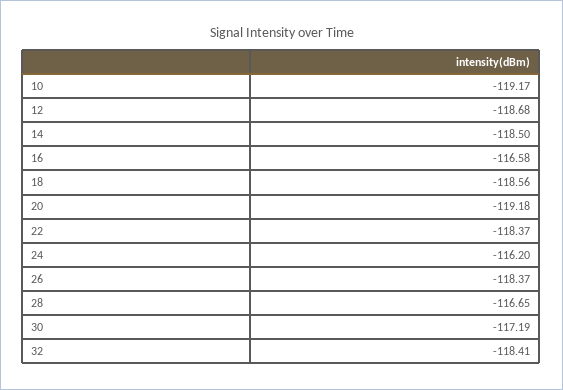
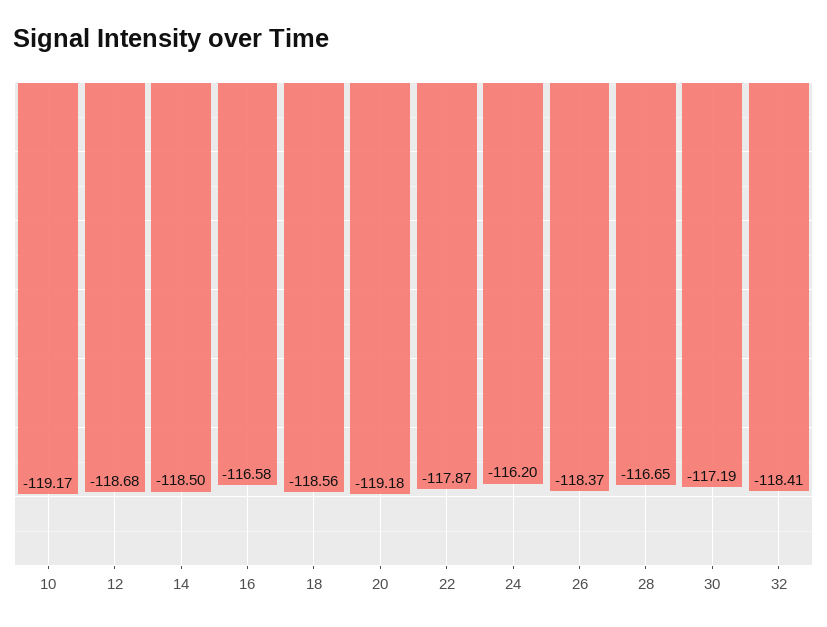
  {
    "10": -119.17,
    "12": -118.68,
    "14": -118.5,
    "16": -116.58,
    "18": -118.56,
    "20": -119.18,
-   "22": -118.37,
+   "22": -117.87,
    "24": -116.2,
    "26": -118.37,
    "28": -116.65,
    "30": -117.19,
    "32": -118.41
  }

